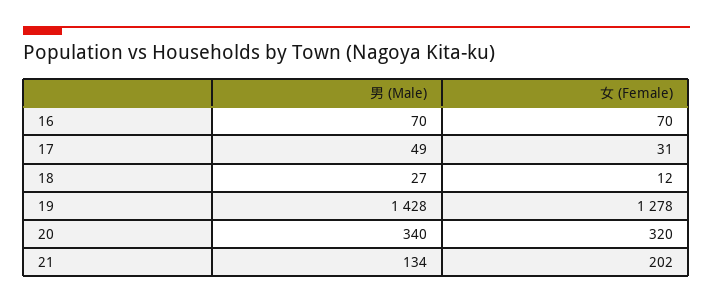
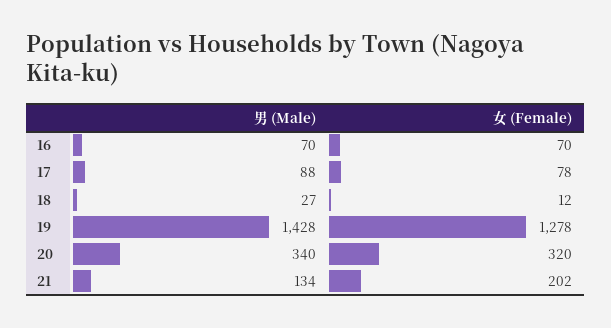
  {
    "男 (Male)": {
      "16": 70,
-     "17": 49,
+     "17": 88,
      "18": 27,
      "19": 1428,
      "20": 340,
      "21": 134
    },
    "女 (Female)": {
      "16": 70,
-     "17": 31,
+     "17": 78,
      "18": 12,
      "19": 1278,
      "20": 320,
      "21": 202
    }
  }

